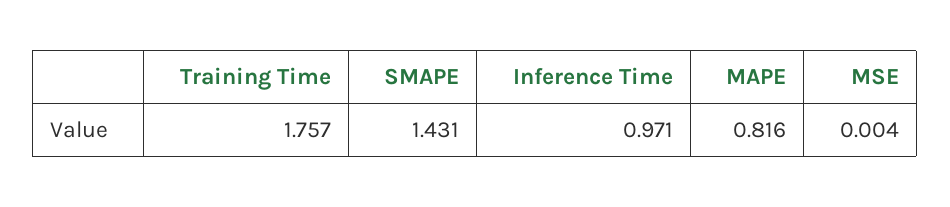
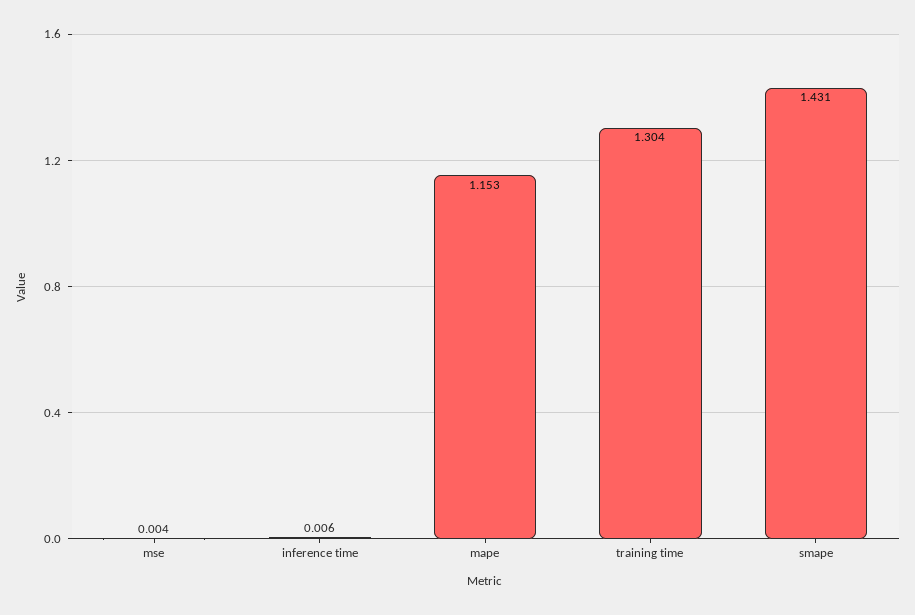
  {
-   "Training Time": 1.757,
+   "Training Time": 1.304,
    "SMAPE": 1.431,
-   "Inference Time": 0.971,
+   "Inference Time": 0.006,
-   "MAPE": 0.816,
+   "MAPE": 1.153,
    "MSE": 0.004
  }

